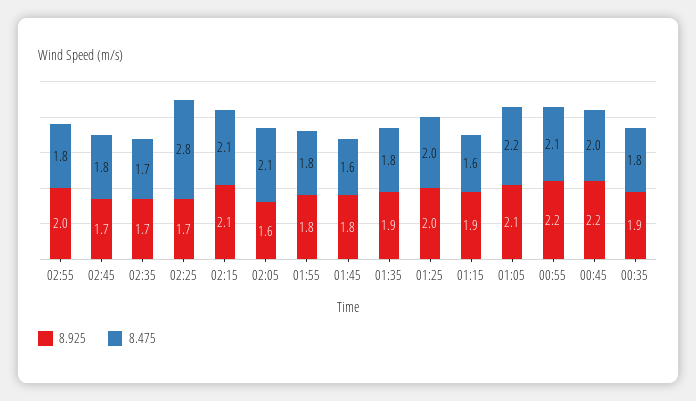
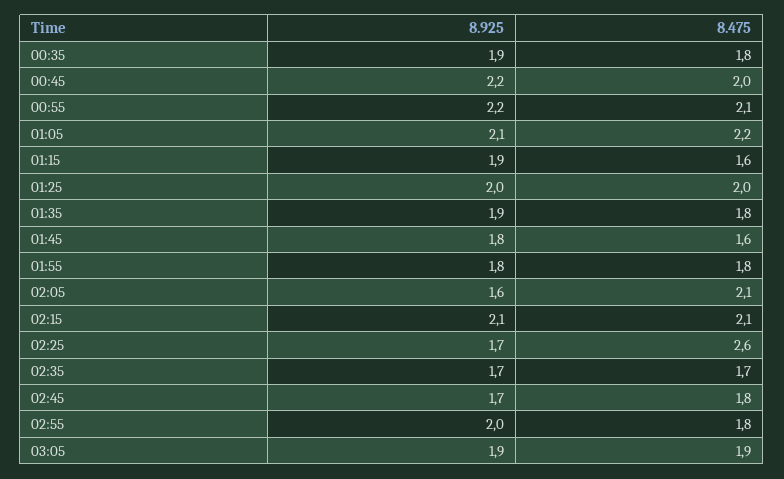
  {
    "8.925": {
      "02:55": 2,
      "02:45": 1.7,
      "02:35": 1.7,
      "02:25": 1.7,
      "02:15": 2.1,
      "02:05": 1.6,
      "01:55": 1.8,
      "01:45": 1.8,
      "01:35": 1.9,
      "01:25": 2,
      "01:15": 1.9,
      "01:05": 2.1,
      "00:55": 2.2,
      "00:45": 2.2,
-     "00:35": 1.9
+     "00:35": 1.9,
+     "03:05": 1.9
    },
    "8.475": {
      "02:55": 1.8,
      "02:45": 1.8,
      "02:35": 1.7,
-     "02:25": 2.8,
+     "02:25": 2.6,
      "02:15": 2.1,
      "02:05": 2.1,
      "01:55": 1.8,
      "01:45": 1.6,
      "01:35": 1.8,
      "01:25": 2,
      "01:15": 1.6,
      "01:05": 2.2,
      "00:55": 2.1,
      "00:45": 2,
-     "00:35": 1.8
+     "00:35": 1.8,
+     "03:05": 1.9
    }
  }

